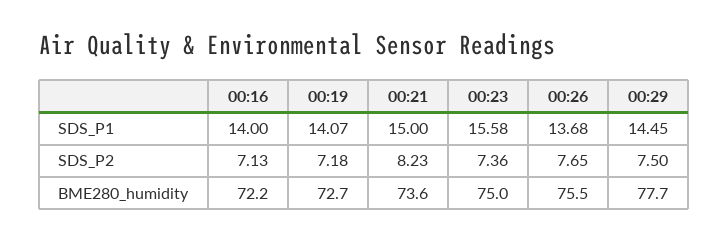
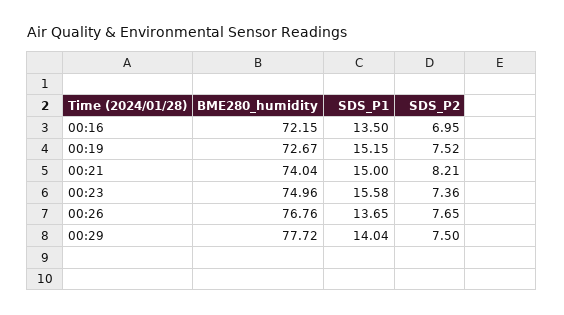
  {
    "00:16": {
-     "SDS_P1": 14,
+     "SDS_P1": 13.5,
-     "SDS_P2": 7.13,
+     "SDS_P2": 6.95,
      "BME280_humidity": 72.15
    },
    "00:19": {
-     "SDS_P1": 14.07,
+     "SDS_P1": 15.15,
-     "SDS_P2": 7.18,
+     "SDS_P2": 7.52,
      "BME280_humidity": 72.67
    },
    "00:21": {
      "SDS_P1": 15,
-     "SDS_P2": 8.23,
+     "SDS_P2": 8.21,
-     "BME280_humidity": 73.6
+     "BME280_humidity": 74.04
    },
    "00:23": {
      "SDS_P1": 15.58,
      "SDS_P2": 7.36,
      "BME280_humidity": 74.96
    },
    "00:26": {
-     "SDS_P1": 13.68,
+     "SDS_P1": 13.65,
      "SDS_P2": 7.65,
-     "BME280_humidity": 75.5
+     "BME280_humidity": 76.76
    },
    "00:29": {
-     "SDS_P1": 14.45,
+     "SDS_P1": 14.04,
      "SDS_P2": 7.5,
      "BME280_humidity": 77.72
    }
  }

